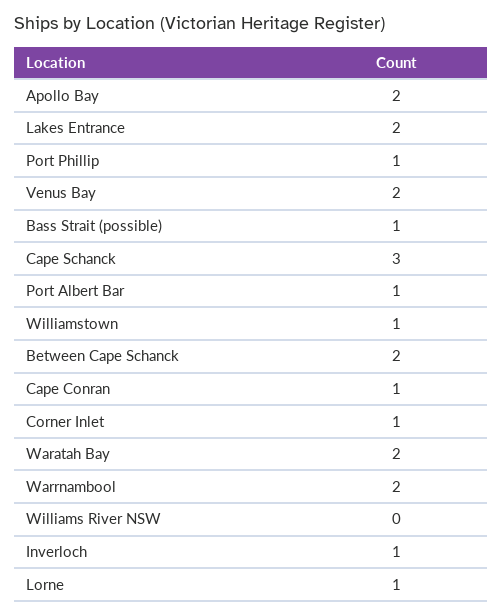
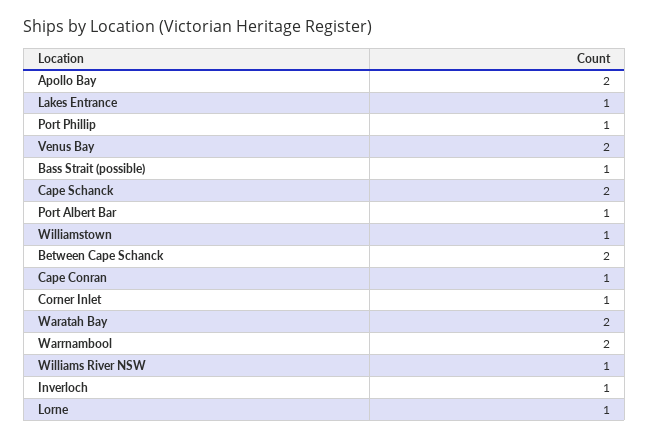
  {
    "Apollo Bay": 2,
-   "Lakes Entrance": 2,
+   "Lakes Entrance": 1,
    "Port Phillip": 1,
    "Venus Bay": 2,
    "Bass Strait (possible)": 1,
-   "Cape Schanck": 3,
+   "Cape Schanck": 2,
    "Port Albert Bar": 1,
    "Williamstown": 1,
    "Between Cape Schanck": 2,
    "Cape Conran": 1,
    "Corner Inlet": 1,
    "Waratah Bay": 2,
    "Warrnambool": 2,
-   "Williams River NSW": 0,
+   "Williams River NSW": 1,
    "Inverloch": 1,
    "Lorne": 1
  }

